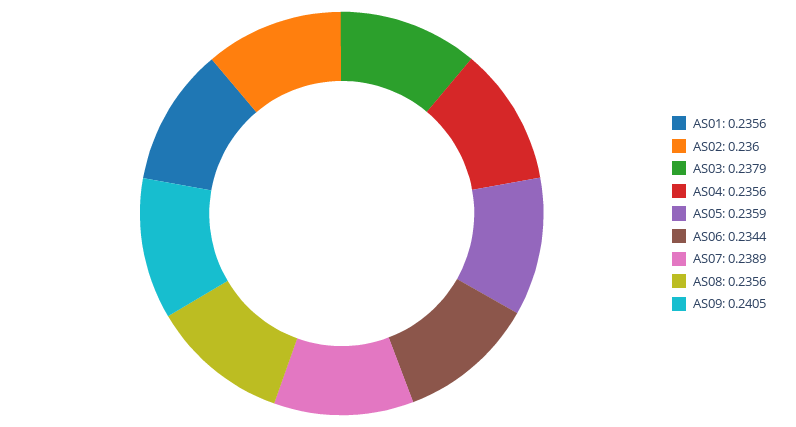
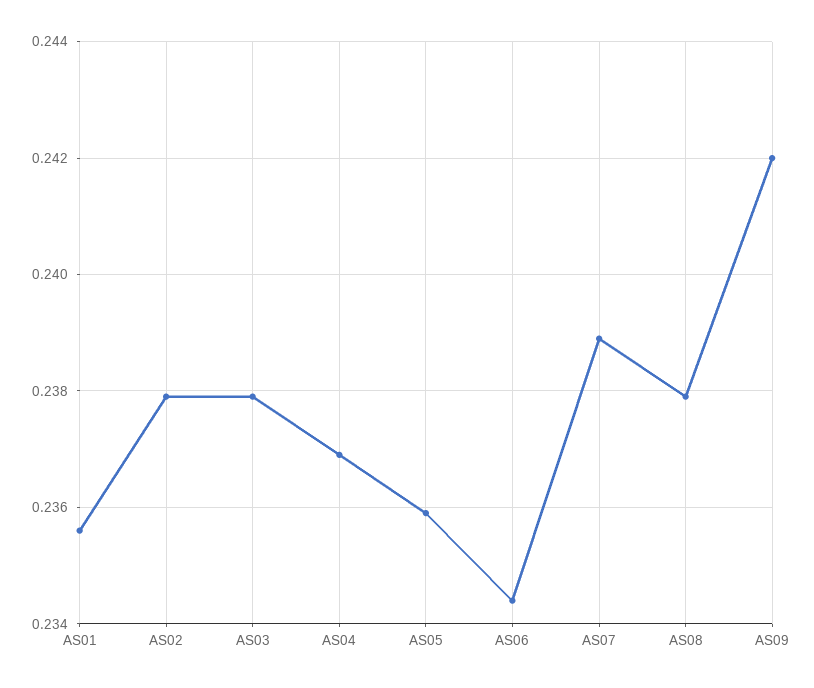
  {
    "AS01": 0.2356,
-   "AS02": 0.236,
+   "AS02": 0.238,
    "AS03": 0.2379,
-   "AS04": 0.2356,
+   "AS04": 0.237,
    "AS05": 0.2359,
    "AS06": 0.2344,
    "AS07": 0.2389,
-   "AS08": 0.2356,
+   "AS08": 0.238,
-   "AS09": 0.2405
+   "AS09": 0.242
  }

